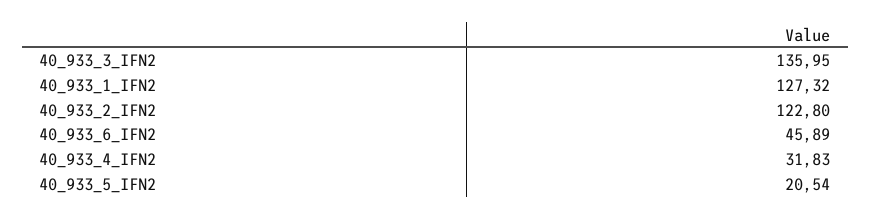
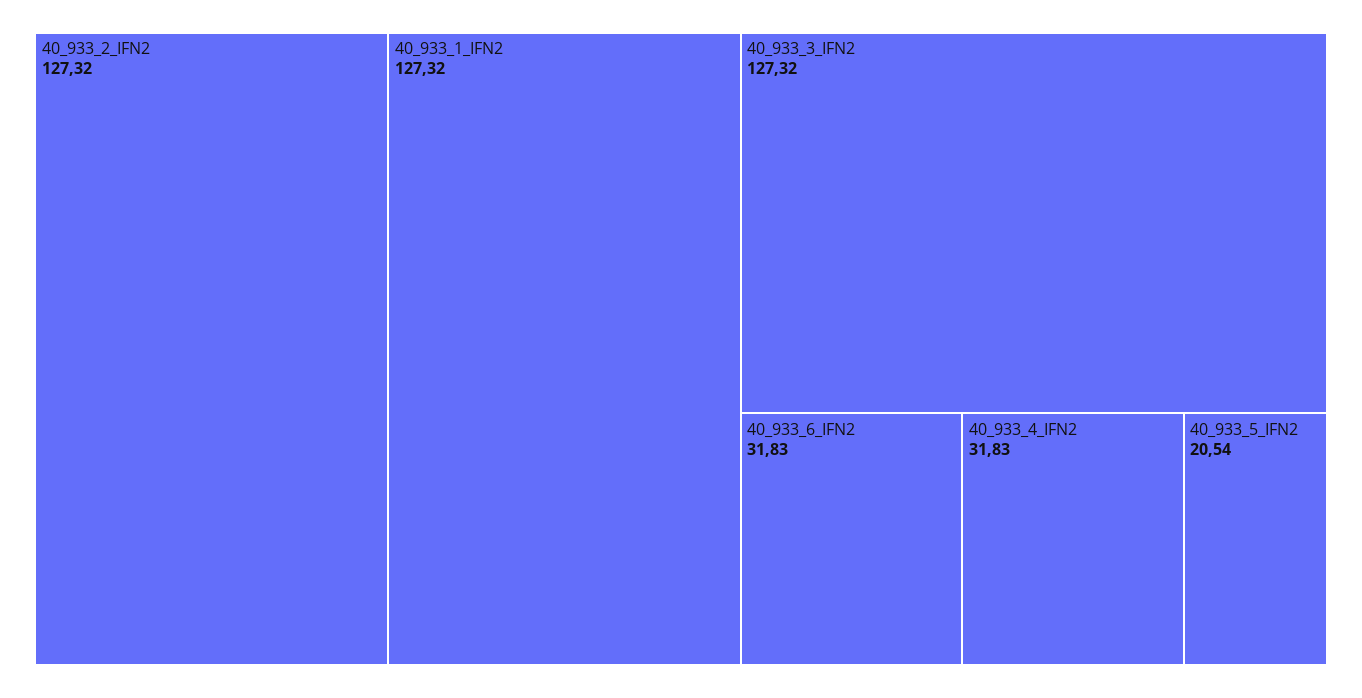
  {
-   "40_933_3_IFN2": 135.95,
+   "40_933_3_IFN2": 127.32,
    "40_933_1_IFN2": 127.32,
-   "40_933_2_IFN2": 122.8,
+   "40_933_2_IFN2": 127.32,
-   "40_933_6_IFN2": 45.89,
+   "40_933_6_IFN2": 31.83,
    "40_933_4_IFN2": 31.83,
    "40_933_5_IFN2": 20.54
  }

